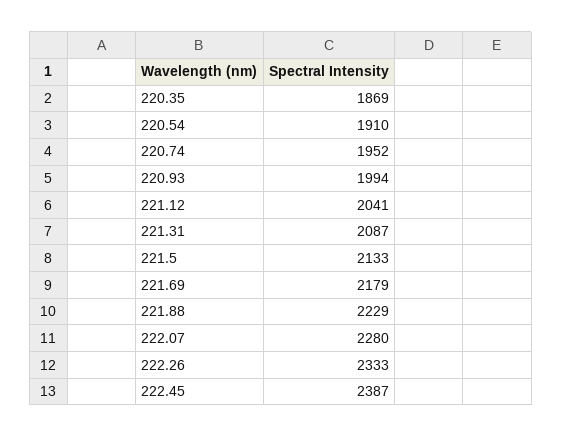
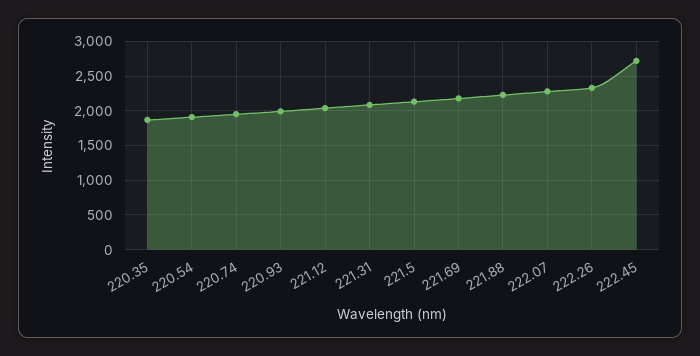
  {
    "220.35": 1869,
    "220.54": 1910,
    "220.74": 1952,
    "220.93": 1994,
    "221.12": 2041,
    "221.31": 2087,
    "221.5": 2133,
    "221.69": 2179,
    "221.88": 2229,
    "222.07": 2280,
    "222.26": 2333,
-   "222.45": 2387
+   "222.45": 2700
  }

